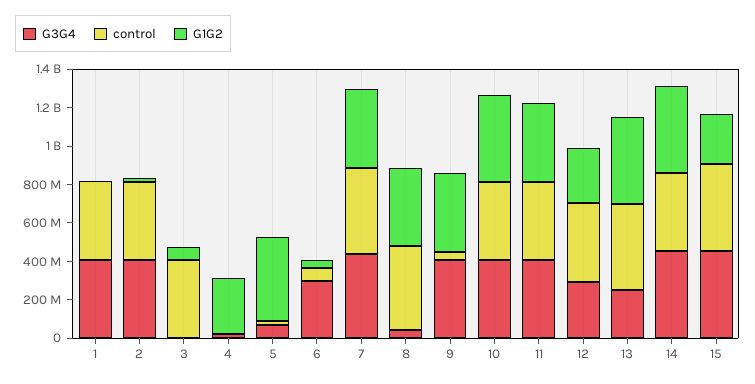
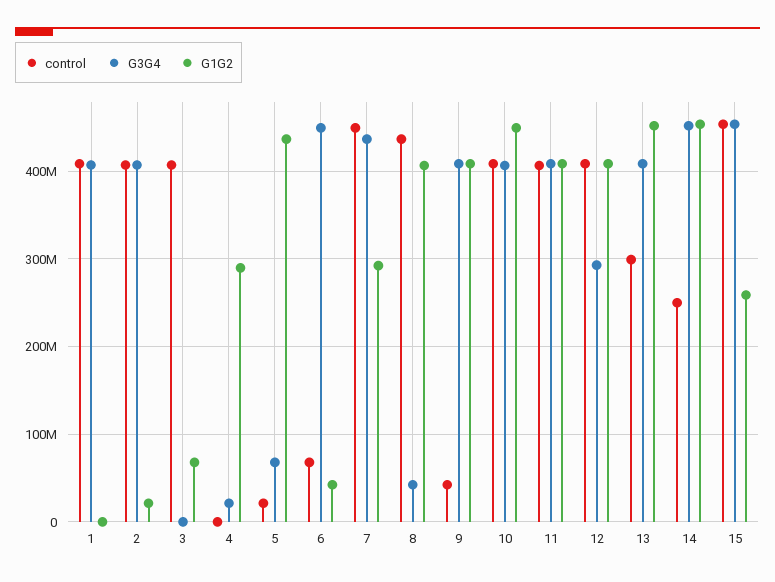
  {
    "G3G4": {
      "1": 410000000,
      "2": 410000000,
      "3": 0,
      "4": 20000000,
      "5": 70000000,
-     "6": 300000000,
+     "6": 450000000,
      "7": 440000000,
      "8": 40000000,
      "9": 410000000,
      "10": 410000000,
      "11": 410000000,
      "12": 290000000,
-     "13": 250000000,
+     "13": 410000000,
      "14": 450000000,
      "15": 450000000
    },
    "control": {
      "1": 410000000,
      "2": 410000000,
      "3": 410000000,
      "4": 0,
      "5": 20000000,
      "6": 70000000,
      "7": 450000000,
      "8": 440000000,
      "9": 40000000,
      "10": 410000000,
      "11": 410000000,
      "12": 410000000,
-     "13": 450000000,
+     "13": 300000000,
-     "14": 400000000,
+     "14": 250000000,
      "15": 450000000
    },
    "G1G2": {
      "1": 0,
      "2": 20000000,
      "3": 70000000,
      "4": 290000000,
      "5": 440000000,
      "6": 40000000,
-     "7": 400000000,
+     "7": 290000000,
      "8": 410000000,
      "9": 410000000,
      "10": 450000000,
      "11": 410000000,
-     "12": 300000000,
+     "12": 410000000,
      "13": 450000000,
      "14": 450000000,
      "15": 260000000
    }
  }

